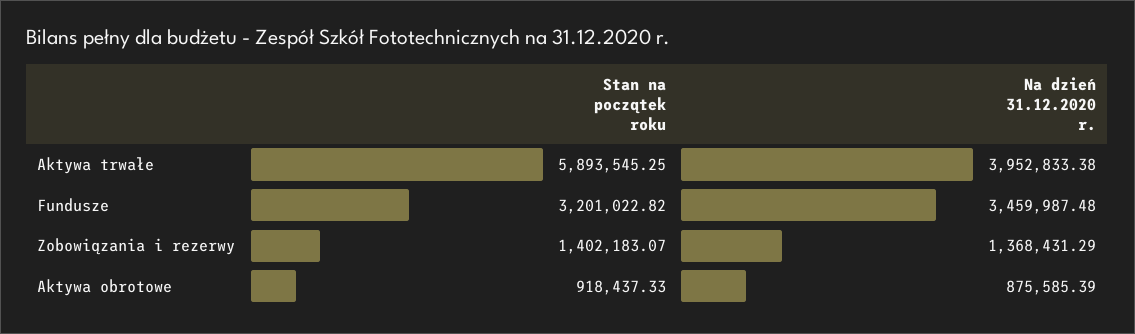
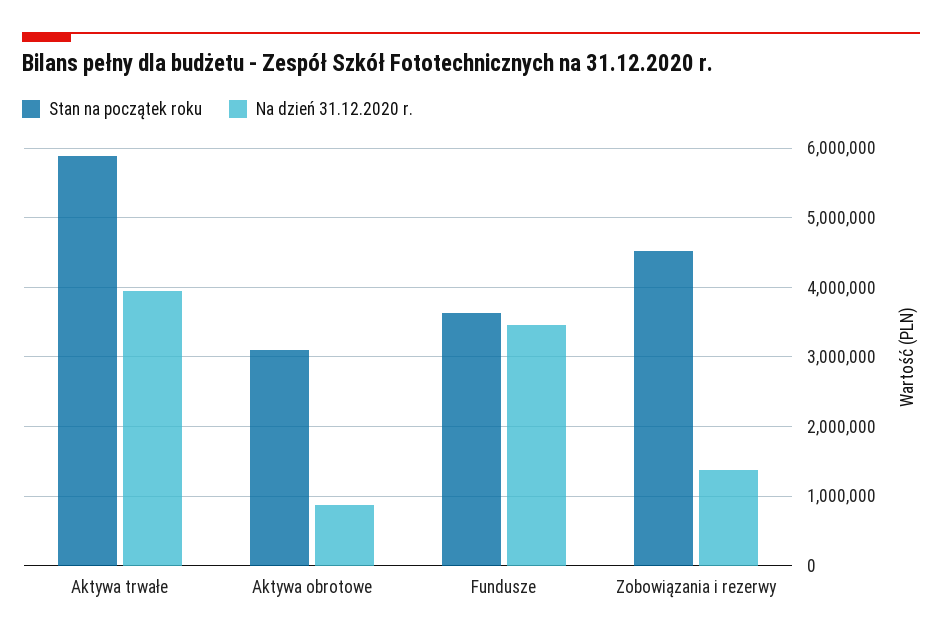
  {
    "Stan na początek roku": {
      "Aktywa trwałe": 5893545.25,
-     "Fundusze": 3201022.82,
+     "Fundusze": 3600000,
-     "Zobowiązania i rezerwy": 1402183.07,
+     "Zobowiązania i rezerwy": 4500000,
-     "Aktywa obrotowe": 918437.33
+     "Aktywa obrotowe": 3100000
    },
    "Na dzień 31.12.2020 r.": {
      "Aktywa trwałe": 3952833.38,
      "Fundusze": 3459987.48,
      "Zobowiązania i rezerwy": 1368431.29,
      "Aktywa obrotowe": 875585.39
    }
  }

